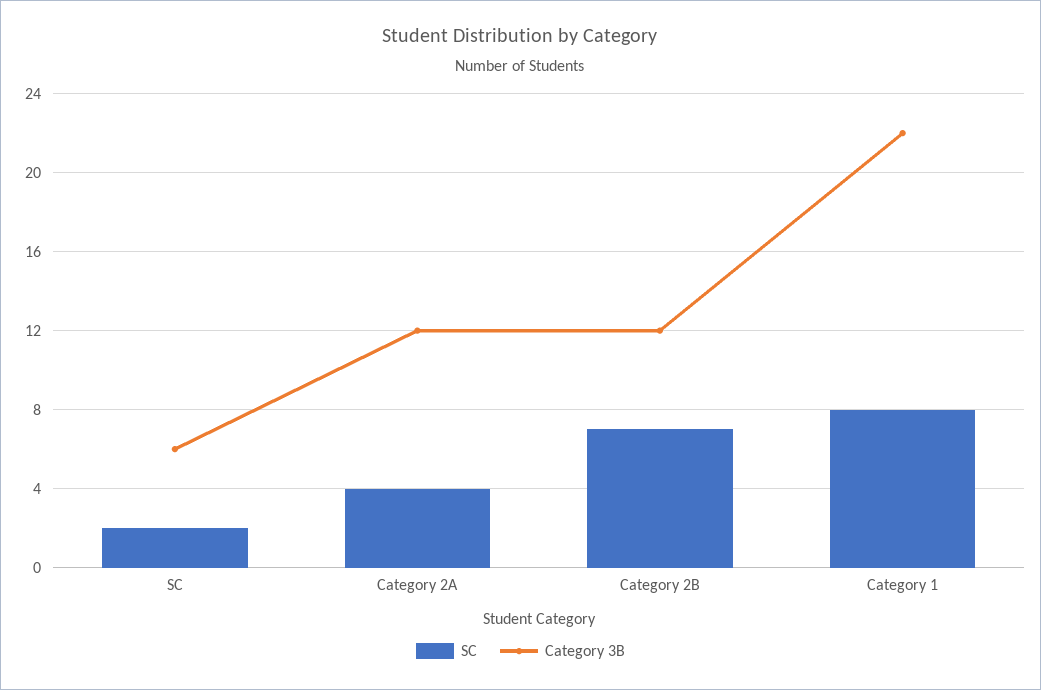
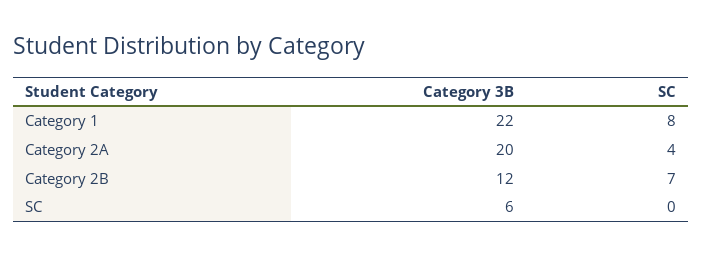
  {
    "SC": {
-     "SC": 2,
+     "SC": 0,
      "Category 2A": 4,
      "Category 2B": 7,
      "Category 1": 8
    },
    "Category 3B": {
      "SC": 6,
-     "Category 2A": 12,
+     "Category 2A": 20,
      "Category 2B": 12,
      "Category 1": 22
    }
  }

